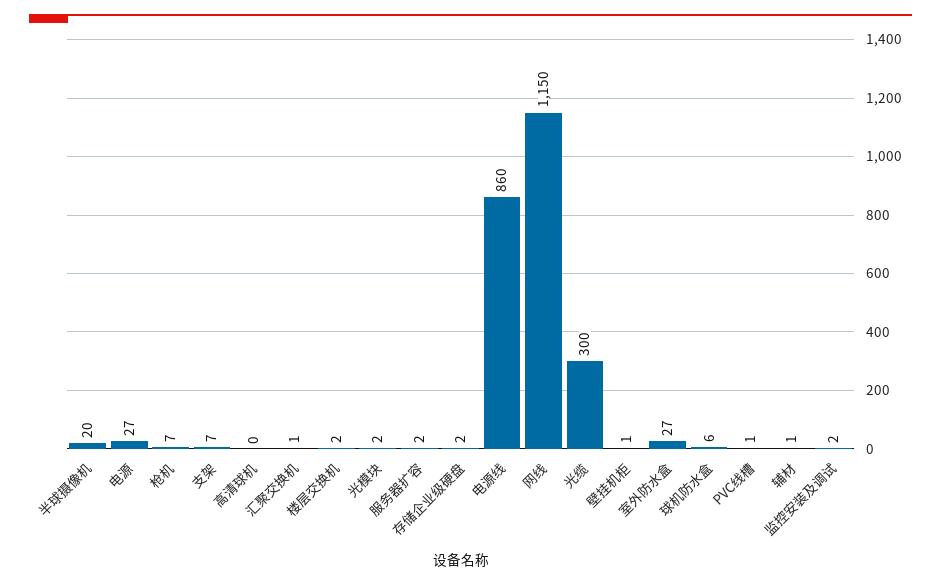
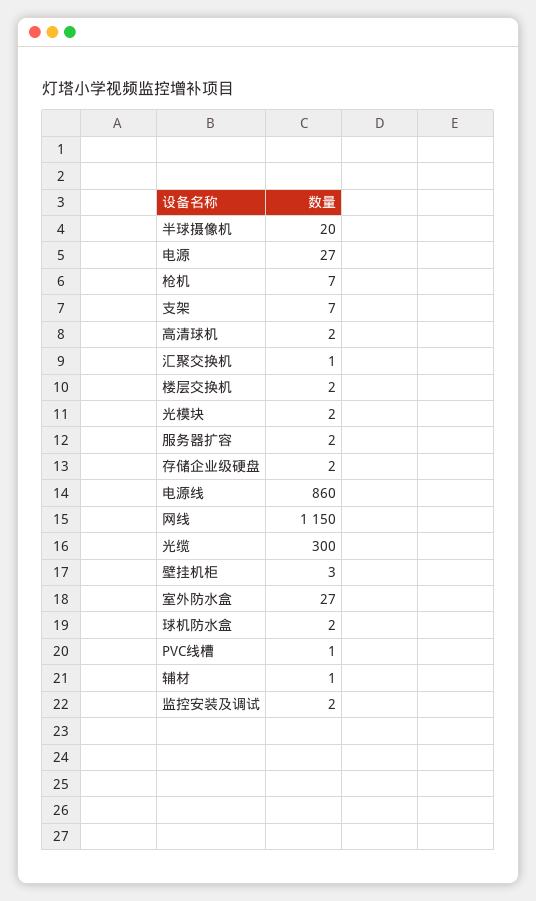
  {
    "半球摄像机": 20,
    "电源": 27,
    "枪机": 7,
    "支架": 7,
-   "高清球机": 0,
+   "高清球机": 2,
    "汇聚交换机": 1,
    "楼层交换机": 2,
    "光模块": 2,
    "服务器扩容": 2,
    "存储企业级硬盘": 2,
    "电源线": 860,
    "网线": 1150,
    "光缆": 300,
-   "壁挂机柜": 1,
+   "壁挂机柜": 3,
    "室外防水盒": 27,
-   "球机防水盒": 6,
+   "球机防水盒": 2,
    "PVC线槽": 1,
    "辅材": 1,
    "监控安装及调试": 2
  }

